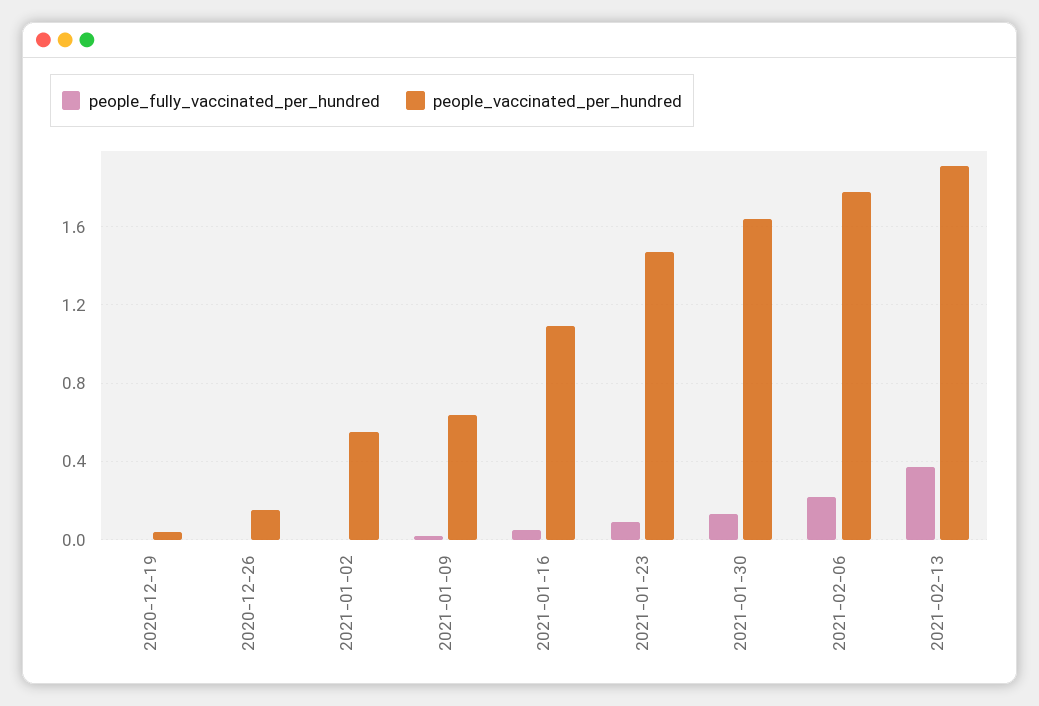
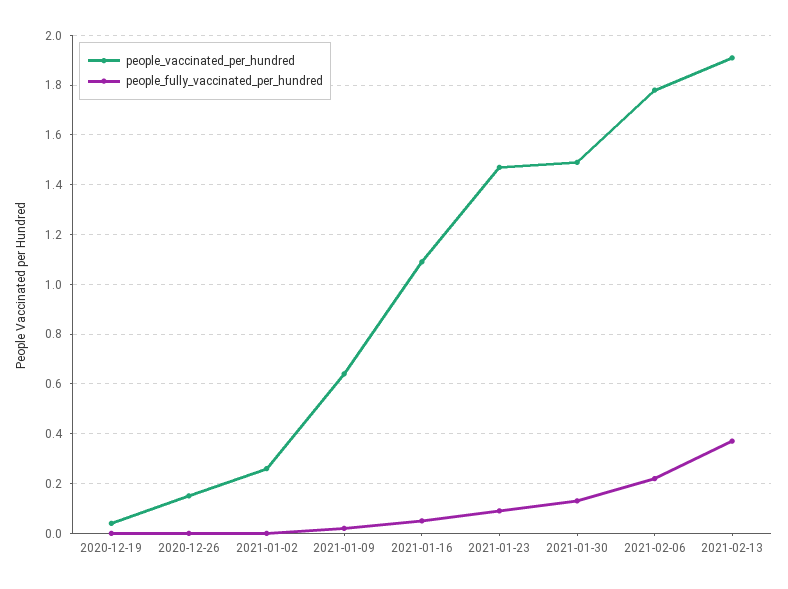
  {
    "people_fully_vaccinated_per_hundred": {
      "2020-12-19": 0,
      "2020-12-26": 0,
      "2021-01-02": 0,
      "2021-01-09": 0,
      "2021-01-16": 0.05,
      "2021-01-23": 0.1,
      "2021-01-30": 0.15,
      "2021-02-06": 0.2,
      "2021-02-13": 0.35
    },
    "people_vaccinated_per_hundred": {
      "2020-12-19": 0.05,
      "2020-12-26": 0.15,
-     "2021-01-02": 0.55,
+     "2021-01-02": 0.25,
      "2021-01-09": 0.65,
      "2021-01-16": 1.1,
      "2021-01-23": 1.45,
-     "2021-01-30": 1.65,
+     "2021-01-30": 1.5,
      "2021-02-06": 1.8,
      "2021-02-13": 1.9
    }
  }

